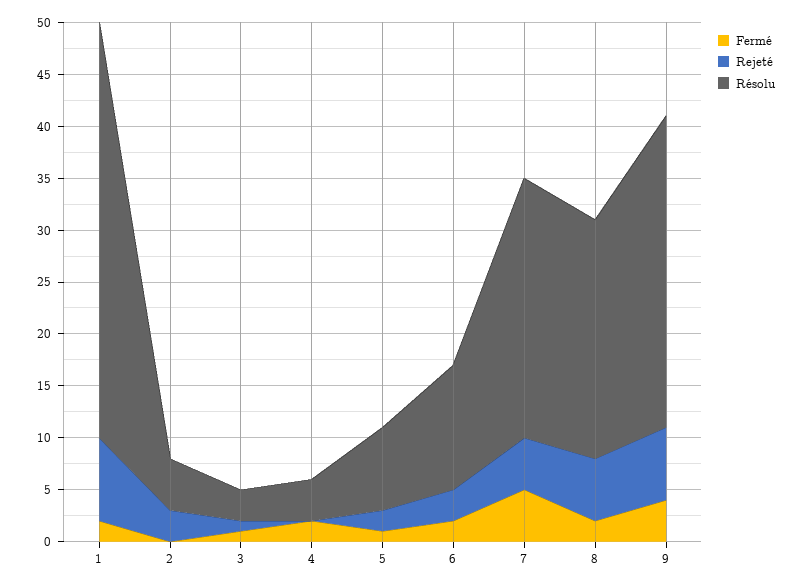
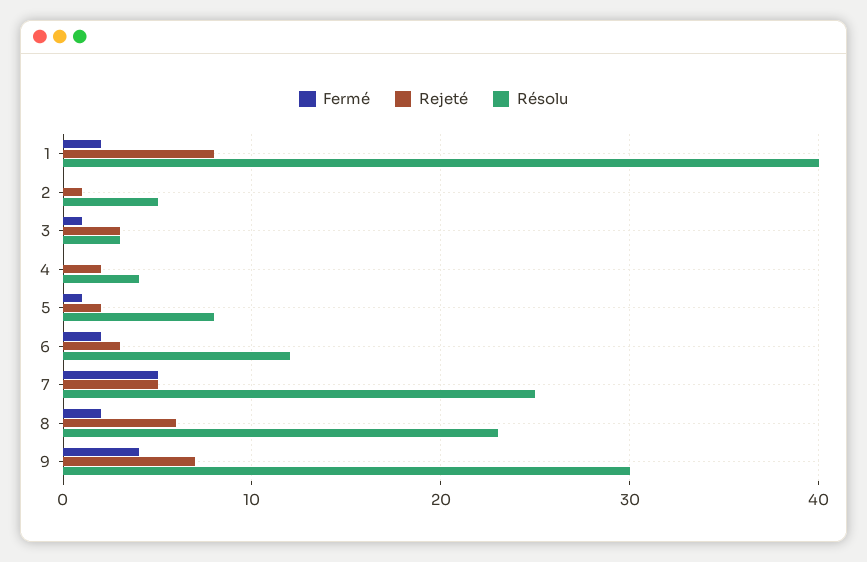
  {
    "Fermé": {
      "1": 2,
      "2": 0,
      "3": 1,
-     "4": 2,
+     "4": 0,
      "5": 1,
      "6": 2,
      "7": 5,
      "8": 2,
      "9": 4
    },
    "Rejeté": {
      "1": 8,
-     "2": 3,
+     "2": 1,
-     "3": 1,
+     "3": 3,
-     "4": 0,
+     "4": 2,
      "5": 2,
      "6": 3,
      "7": 5,
      "8": 6,
      "9": 7
    },
    "Résolu": {
      "1": 40,
      "2": 5,
      "3": 3,
      "4": 4,
      "5": 8,
      "6": 12,
      "7": 25,
      "8": 23,
      "9": 30
    }
  }

